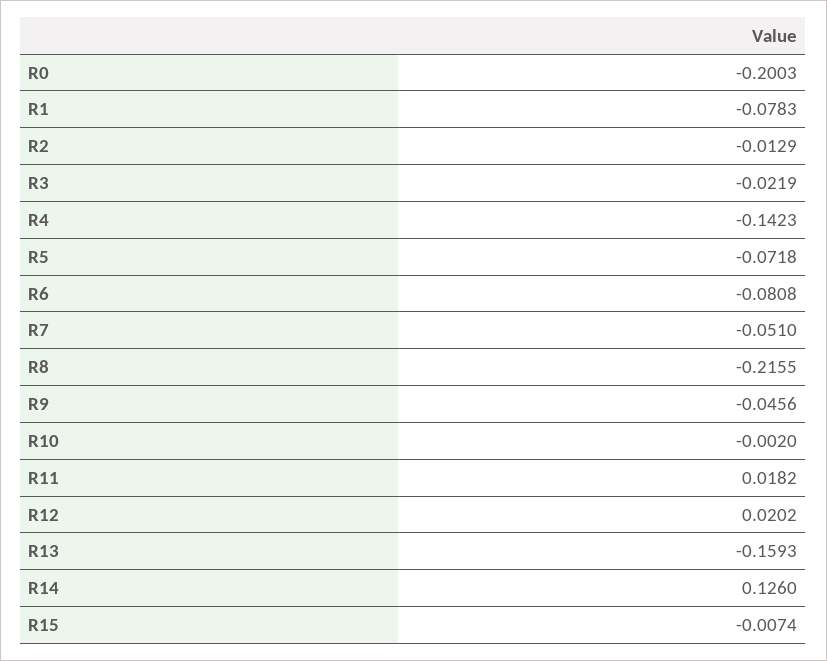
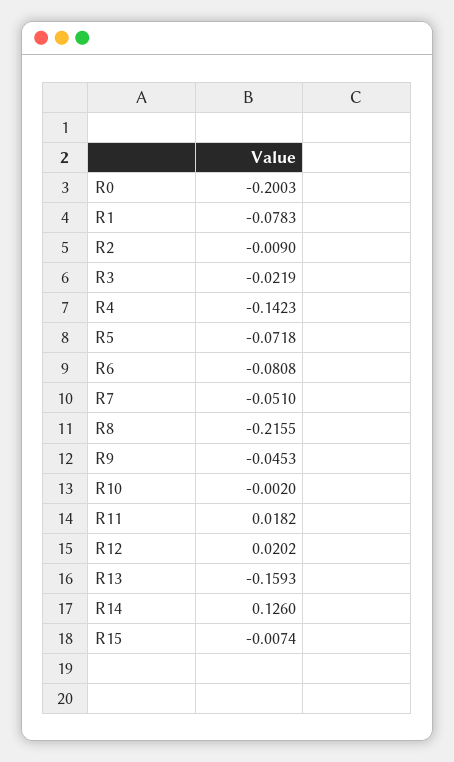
  {
    "R0": -0.2003,
    "R1": -0.0783,
-   "R2": -0.0129,
+   "R2": -0.009,
    "R3": -0.0219,
    "R4": -0.1423,
    "R5": -0.0718,
    "R6": -0.0808,
    "R7": -0.051,
    "R8": -0.2155,
-   "R9": -0.0456,
+   "R9": -0.0453,
    "R10": -0.002,
    "R11": 0.0182,
    "R12": 0.0202,
    "R13": -0.1593,
    "R14": 0.126,
    "R15": -0.0074
  }

